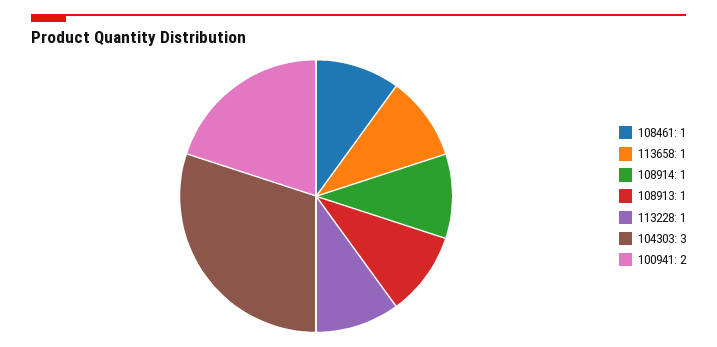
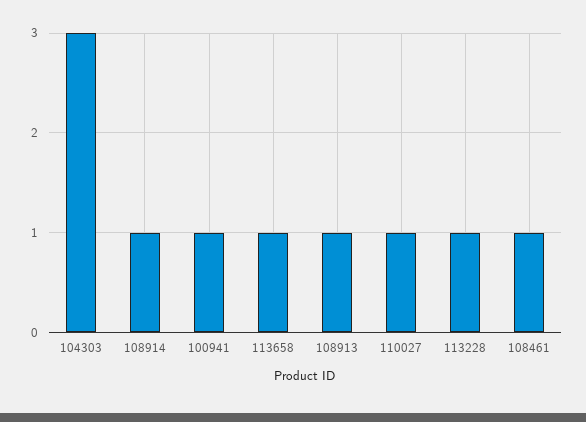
  {
    "108461": 1,
    "113658": 1,
    "108914": 1,
    "108913": 1,
    "113228": 1,
    "104303": 3,
-   "100941": 2
+   "100941": 1,
+   "110027": 1
  }

